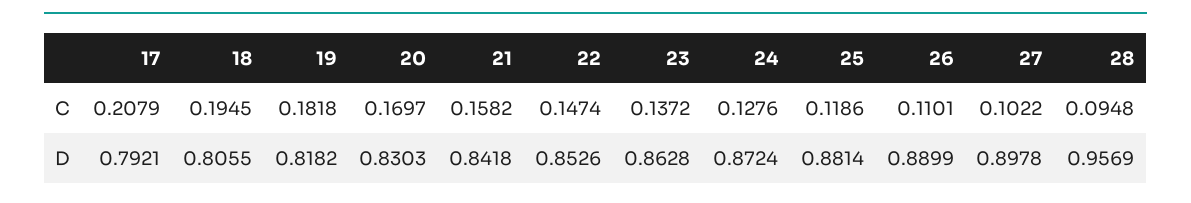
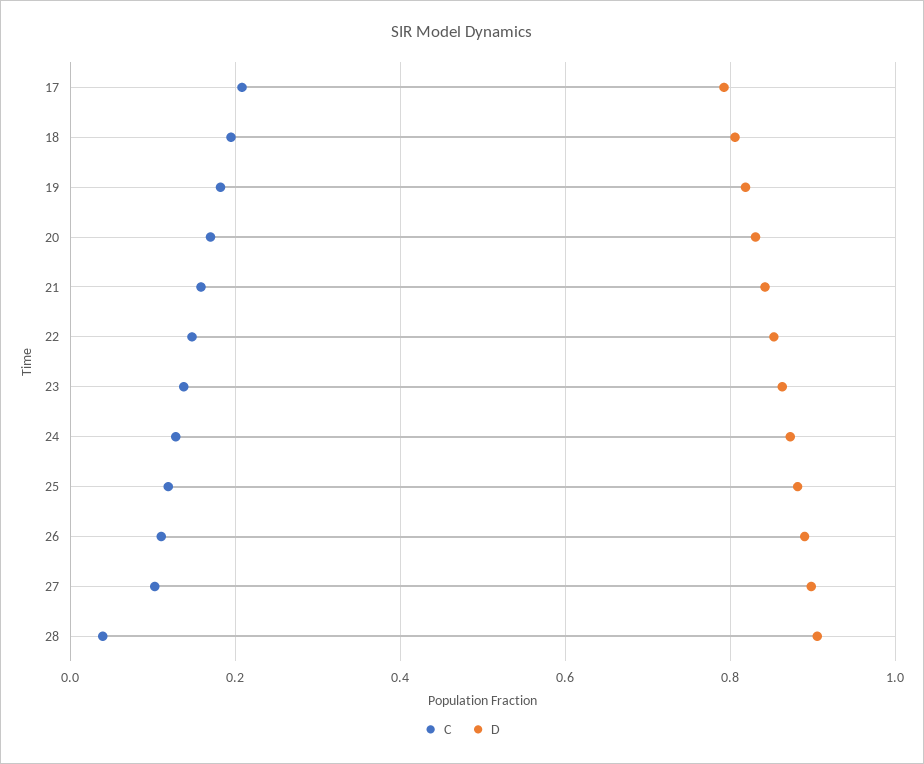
  {
    "C": {
      "17": 0.2079,
      "18": 0.1945,
      "19": 0.1818,
      "20": 0.1697,
      "21": 0.1582,
      "22": 0.1474,
      "23": 0.1372,
      "24": 0.1276,
      "25": 0.1186,
      "26": 0.1101,
      "27": 0.1022,
-     "28": 0.0948
+     "28": 0.04
    },
    "D": {
      "17": 0.7921,
      "18": 0.8055,
      "19": 0.8182,
      "20": 0.8303,
      "21": 0.8418,
      "22": 0.8526,
      "23": 0.8628,
      "24": 0.8724,
      "25": 0.8814,
      "26": 0.8899,
      "27": 0.8978,
-     "28": 0.9569
+     "28": 0.9
    }
  }

